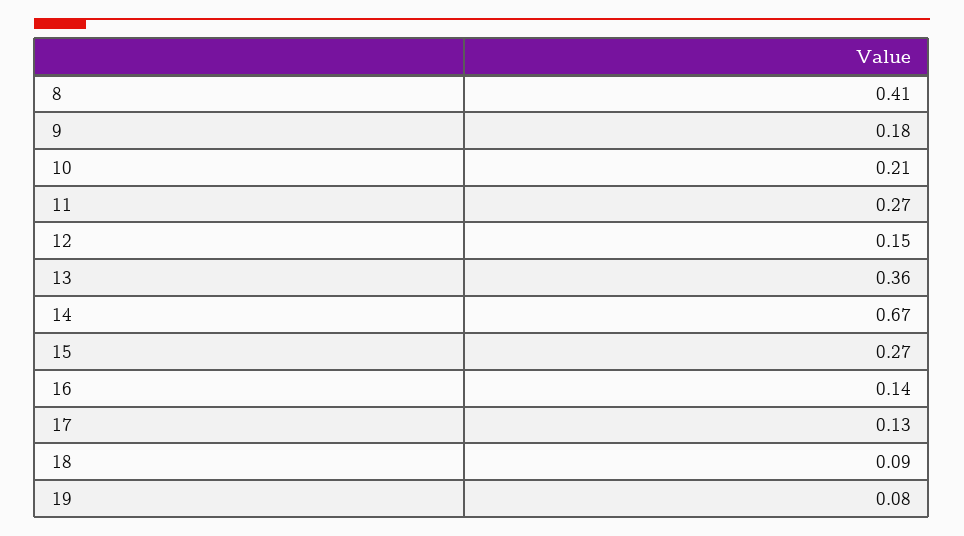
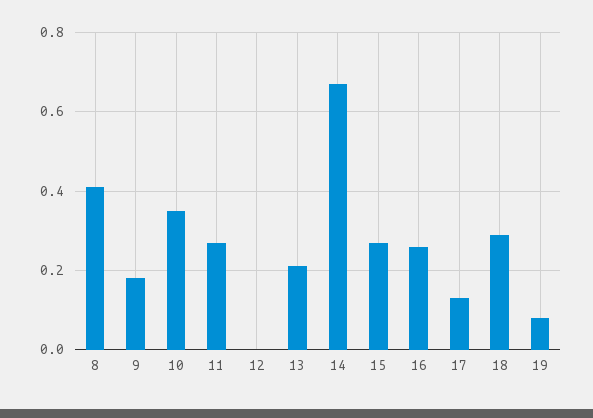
  {
    "8": 0.41,
    "9": 0.18,
-   "10": 0.21,
+   "10": 0.35,
    "11": 0.27,
-   "12": 0.15,
+   "12": 0,
-   "13": 0.36,
+   "13": 0.2,
    "14": 0.67,
    "15": 0.27,
-   "16": 0.14,
+   "16": 0.25,
    "17": 0.13,
-   "18": 0.09,
+   "18": 0.3,
    "19": 0.08
  }

